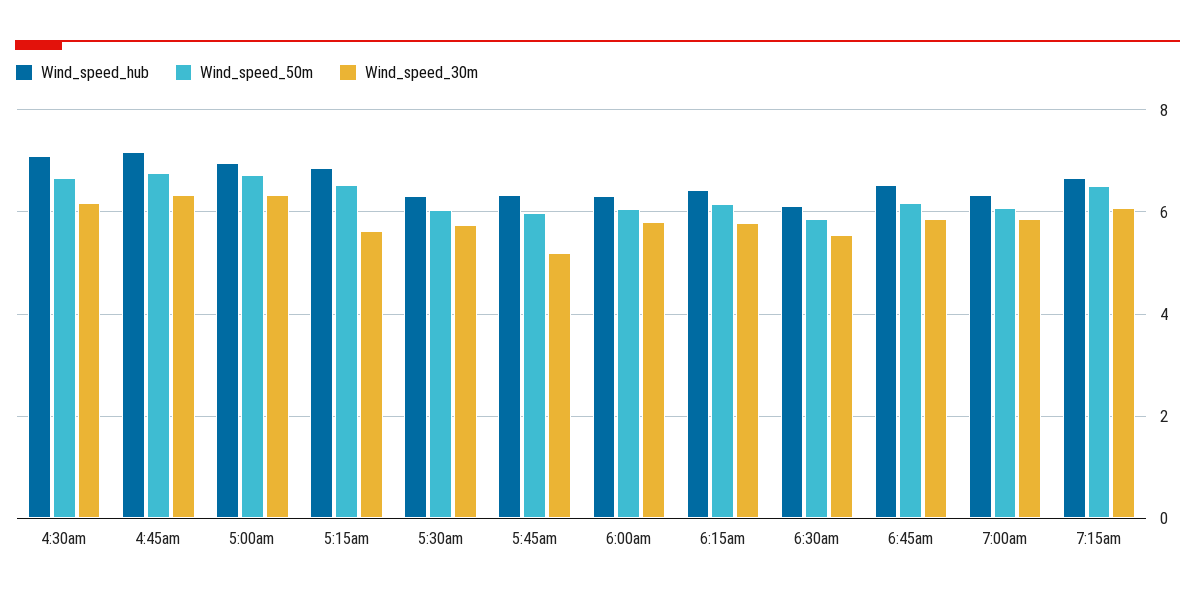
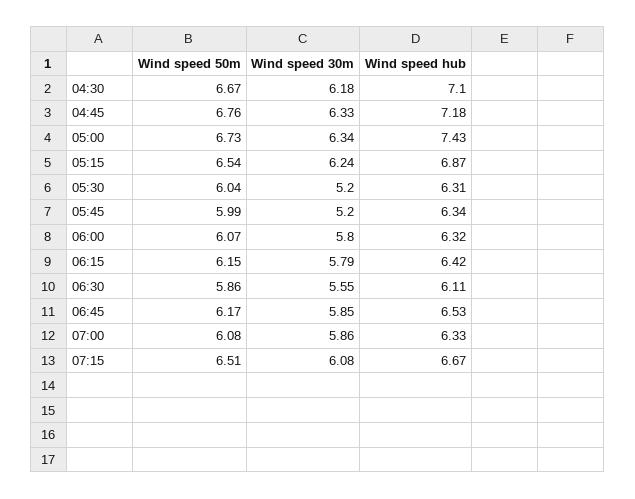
  {
    "Wind_speed_hub": {
      "4:30am": 7.1,
      "4:45am": 7.18,
-     "5:00am": 7,
+     "5:00am": 7.43,
      "5:15am": 6.87,
      "5:30am": 6.31,
      "5:45am": 6.34,
      "6:00am": 6.32,
      "6:15am": 6.42,
      "6:30am": 6.11,
      "6:45am": 6.53,
      "7:00am": 6.33,
      "7:15am": 6.67
    },
    "Wind_speed_50m": {
      "4:30am": 6.67,
      "4:45am": 6.76,
      "5:00am": 6.73,
      "5:15am": 6.54,
      "5:30am": 6.04,
      "5:45am": 5.99,
      "6:00am": 6.07,
      "6:15am": 6.15,
      "6:30am": 5.86,
      "6:45am": 6.17,
      "7:00am": 6.08,
      "7:15am": 6.51
    },
    "Wind_speed_30m": {
      "4:30am": 6.18,
      "4:45am": 6.33,
      "5:00am": 6.34,
-     "5:15am": 5.6,
+     "5:15am": 6.24,
-     "5:30am": 5.8,
+     "5:30am": 5.2,
      "5:45am": 5.2,
      "6:00am": 5.8,
      "6:15am": 5.79,
      "6:30am": 5.55,
      "6:45am": 5.85,
      "7:00am": 5.86,
      "7:15am": 6.08
    }
  }

